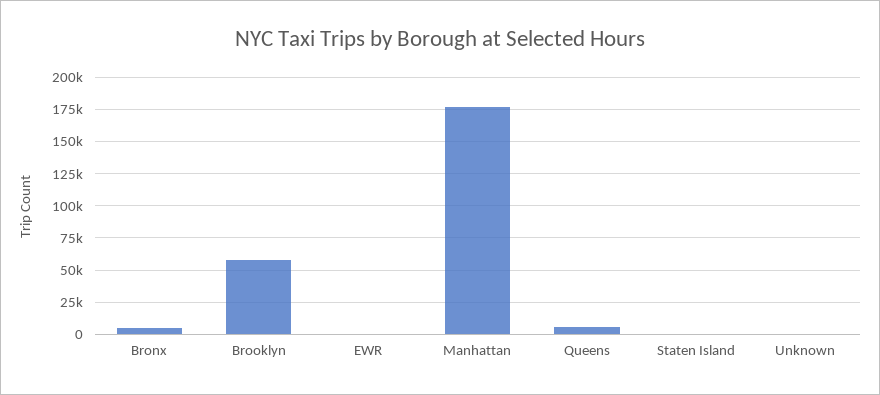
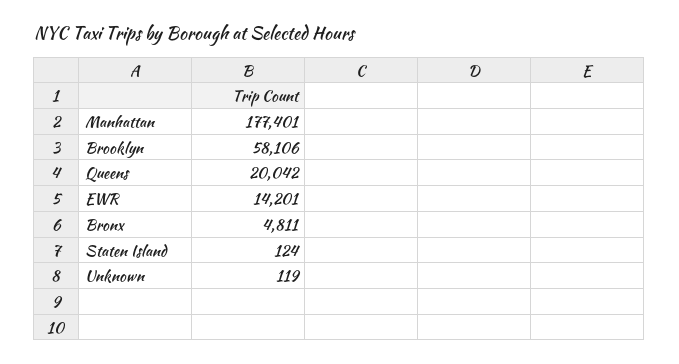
  {
    "Bronx": 4811,
    "Brooklyn": 58106,
-   "EWR": 0,
+   "EWR": 14201,
    "Manhattan": 177401,
-   "Queens": 5000,
+   "Queens": 20042,
    "Staten Island": 124,
    "Unknown": 119
  }

